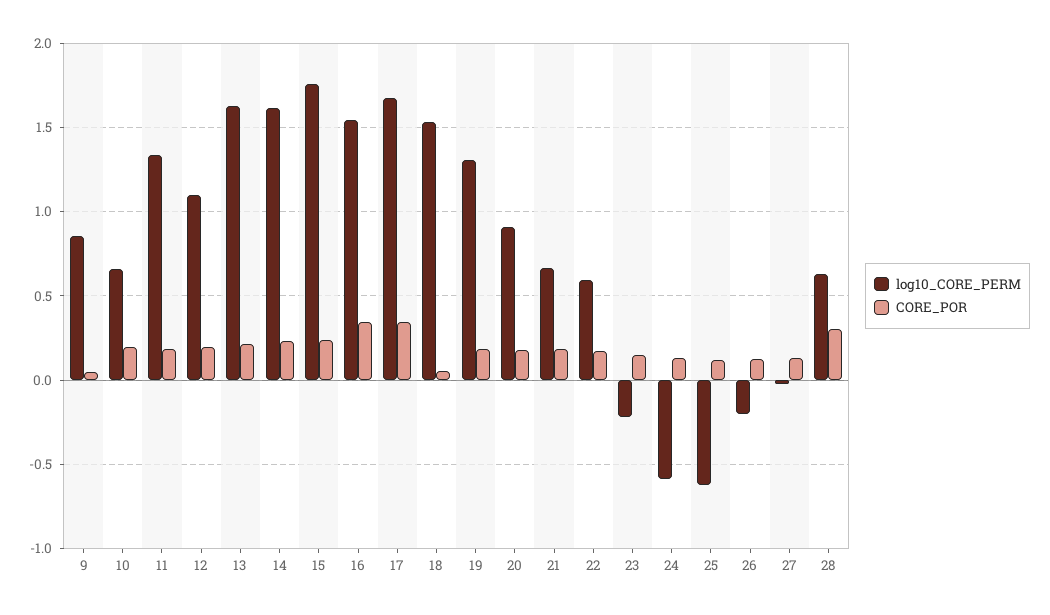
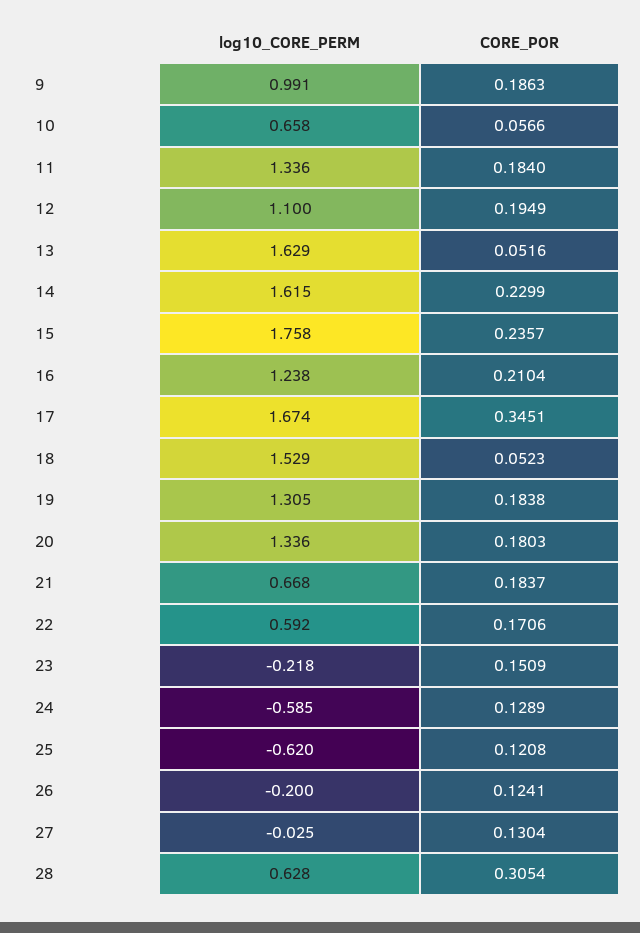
  {
    "log10_CORE_PERM": {
-     "9": 0.85,
+     "9": 0.991,
      "10": 0.658,
      "11": 1.336,
      "12": 1.1,
      "13": 1.629,
      "14": 1.615,
      "15": 1.758,
-     "16": 1.55,
+     "16": 1.238,
      "17": 1.674,
      "18": 1.529,
      "19": 1.305,
-     "20": 0.9,
+     "20": 1.336,
      "21": 0.668,
      "22": 0.592,
      "23": -0.218,
      "24": -0.585,
      "25": -0.62,
      "26": -0.2,
      "27": -0.025,
      "28": 0.628
    },
    "CORE_POR": {
-     "9": 0.05,
+     "9": 0.1863,
-     "10": 0.2,
+     "10": 0.0566,
      "11": 0.184,
      "12": 0.1949,
-     "13": 0.2,
+     "13": 0.0516,
      "14": 0.2299,
      "15": 0.2357,
-     "16": 0.35,
+     "16": 0.2104,
      "17": 0.3451,
      "18": 0.0523,
      "19": 0.1838,
      "20": 0.1803,
      "21": 0.1837,
      "22": 0.1706,
      "23": 0.1509,
      "24": 0.1289,
      "25": 0.1208,
      "26": 0.1241,
      "27": 0.1304,
      "28": 0.3054
    }
  }

